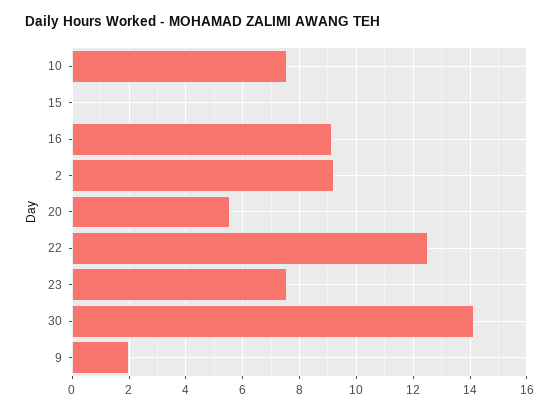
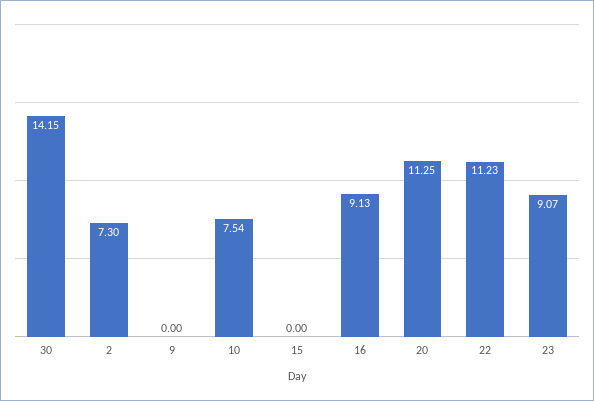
  {
    "10": 7.54,
    "15": 0,
    "16": 9.13,
-   "2": 9.25,
+   "2": 7.3,
-   "20": 5.5,
+   "20": 11.25,
-   "22": 12.5,
+   "22": 11.23,
-   "23": 7.5,
+   "23": 9.07,
    "30": 14.15,
-   "9": 2
+   "9": 0
  }

